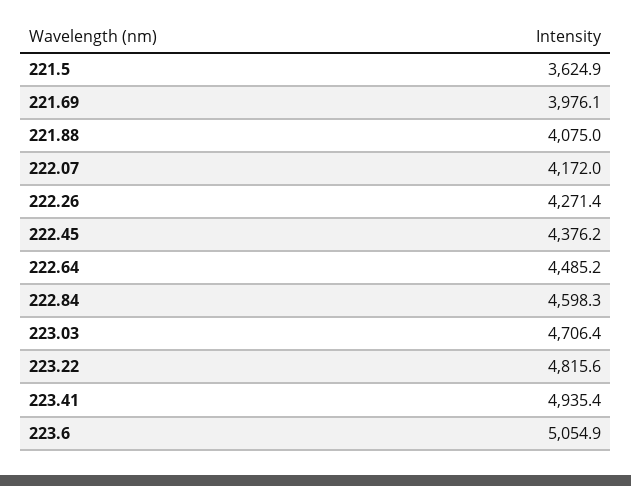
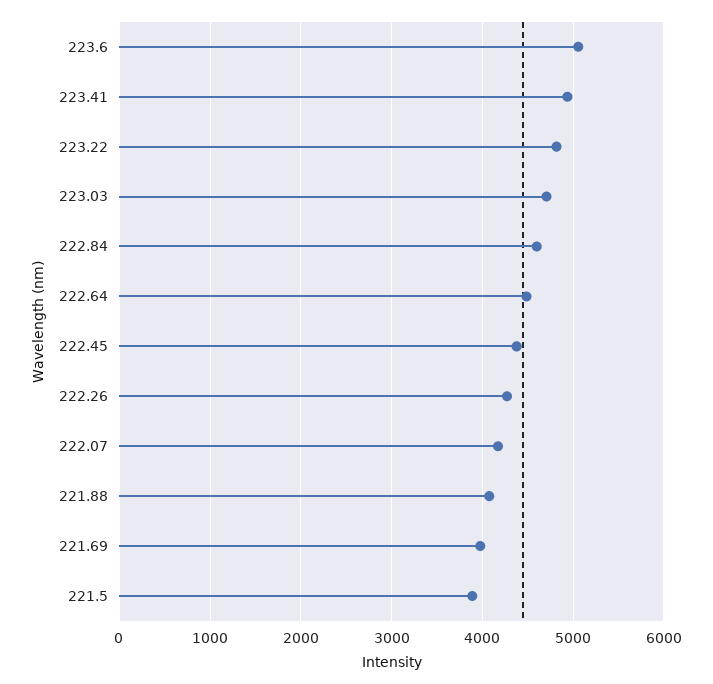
  {
-   "221.5": 3624.9,
+   "221.5": 3900,
    "221.69": 3976.1,
    "221.88": 4075,
    "222.07": 4172,
    "222.26": 4271.4,
    "222.45": 4376.2,
    "222.64": 4485.2,
    "222.84": 4598.3,
    "223.03": 4706.4,
    "223.22": 4815.6,
    "223.41": 4935.4,
    "223.6": 5054.9
  }

